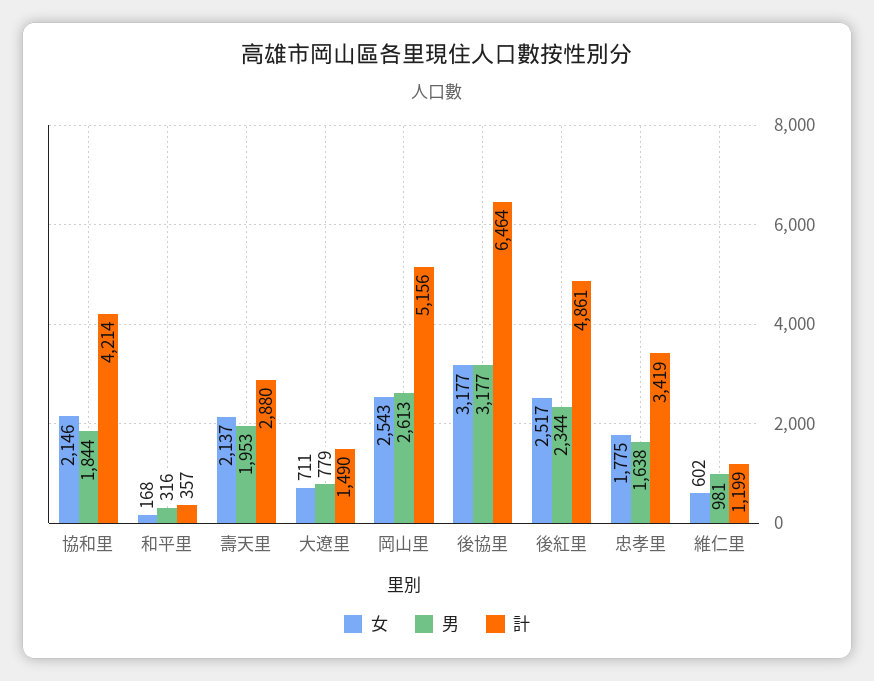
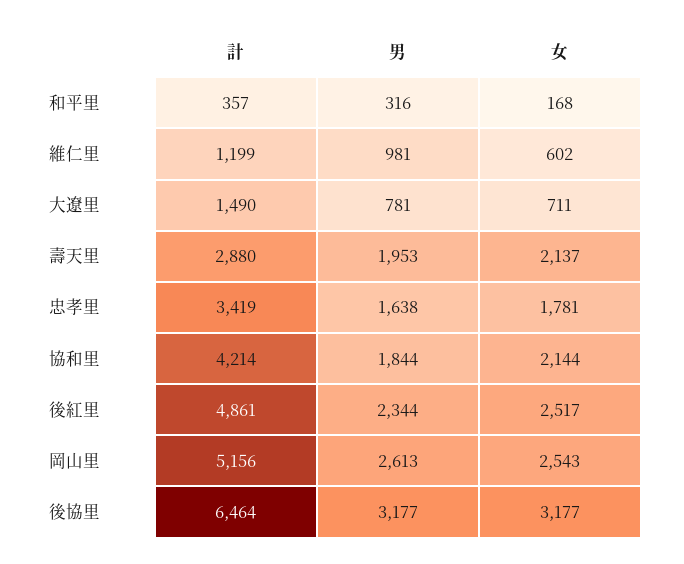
  {
    "女": {
-     "協和里": 2146,
+     "協和里": 2144,
      "和平里": 168,
      "壽天里": 2137,
      "大遼里": 711,
      "岡山里": 2543,
      "後協里": 3177,
      "後紅里": 2517,
-     "忠孝里": 1775,
+     "忠孝里": 1781,
      "維仁里": 602
    },
    "男": {
      "協和里": 1844,
      "和平里": 316,
      "壽天里": 1953,
-     "大遼里": 779,
+     "大遼里": 781,
      "岡山里": 2613,
      "後協里": 3177,
      "後紅里": 2344,
      "忠孝里": 1638,
      "維仁里": 981
    },
    "計": {
      "協和里": 4214,
      "和平里": 357,
      "壽天里": 2880,
      "大遼里": 1490,
      "岡山里": 5156,
      "後協里": 6464,
      "後紅里": 4861,
      "忠孝里": 3419,
      "維仁里": 1199
    }
  }

